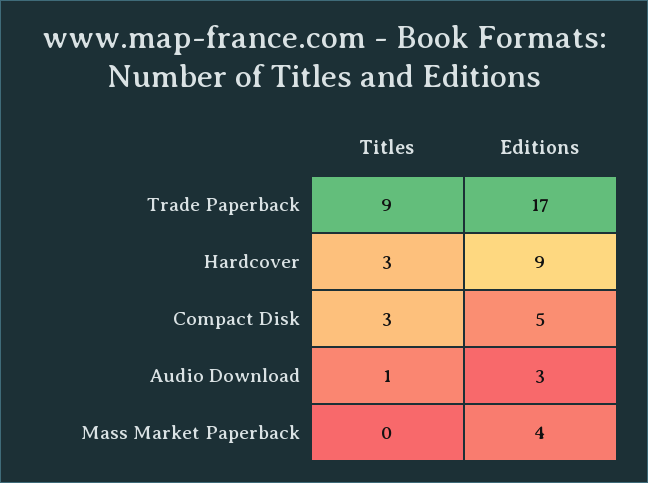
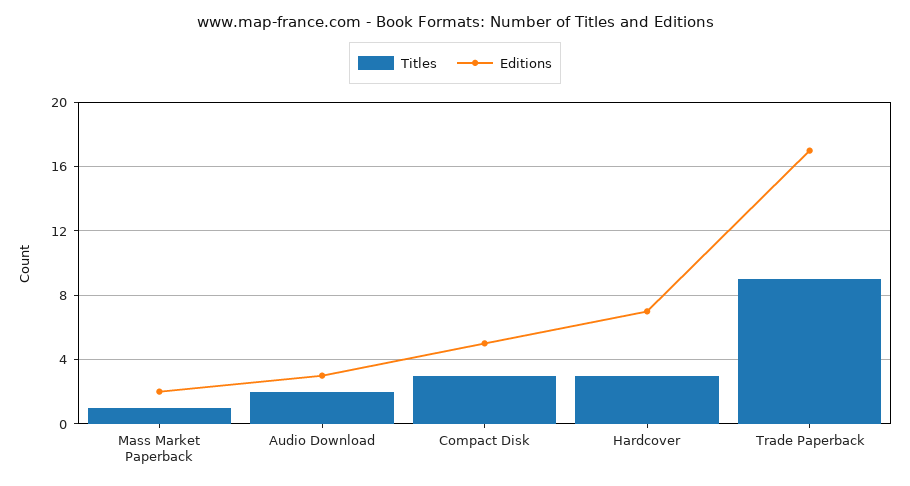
  {
    "Titles": {
      "Trade Paperback": 9,
      "Hardcover": 3,
      "Compact Disk": 3,
-     "Audio Download": 1,
+     "Audio Download": 2,
-     "Mass Market Paperback": 0
+     "Mass Market Paperback": 1
    },
    "Editions": {
      "Trade Paperback": 17,
-     "Hardcover": 9,
+     "Hardcover": 7,
      "Compact Disk": 5,
      "Audio Download": 3,
-     "Mass Market Paperback": 4
+     "Mass Market Paperback": 2
    }
  }

